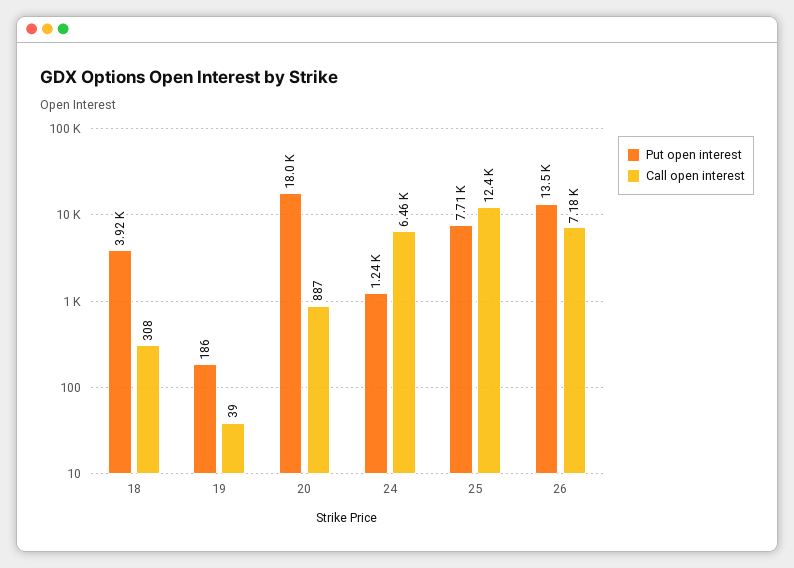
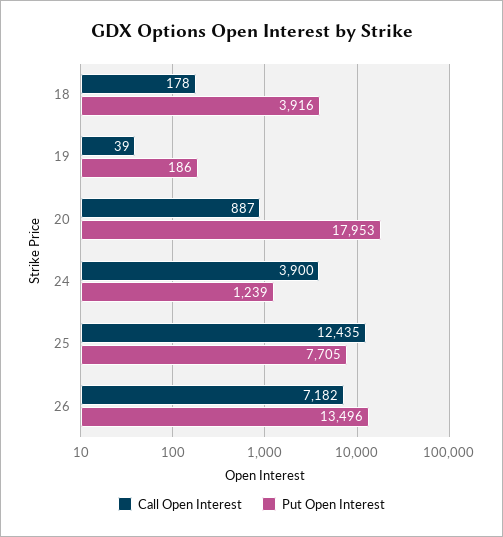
  {
    "Put open interest": {
      "18": 3916,
      "19": 186,
      "20": 17953,
      "24": 1239,
      "25": 7705,
      "26": 13496
    },
    "Call open interest": {
-     "18": 308,
+     "18": 178,
      "19": 39,
      "20": 887,
-     "24": 6460,
+     "24": 3900,
      "25": 12435,
      "26": 7182
    }
  }

